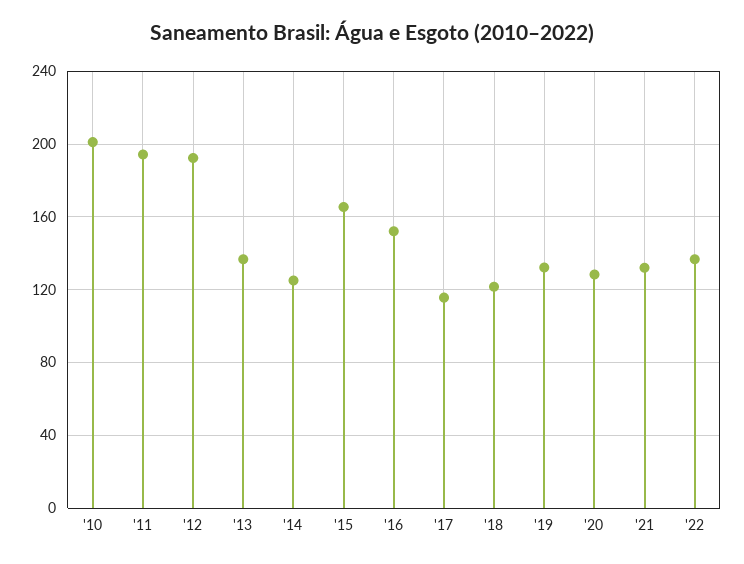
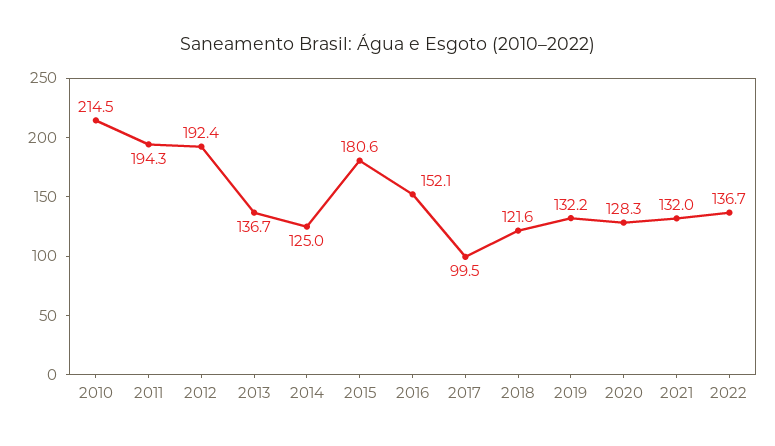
  {
-   "'10": 200,
+   "'10": 214.5,
    "'11": 194.3,
    "'12": 192.4,
    "'13": 136.7,
    "'14": 125,
-   "'15": 165,
+   "'15": 180.6,
    "'16": 152.1,
-   "'17": 115,
+   "'17": 99.5,
    "'18": 121.6,
    "'19": 132.2,
    "'20": 128.3,
    "'21": 132,
    "'22": 136.7
  }

